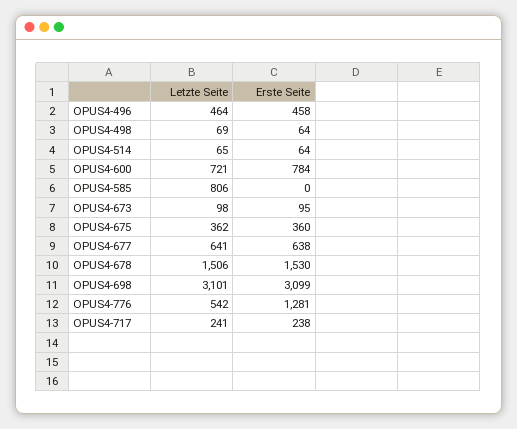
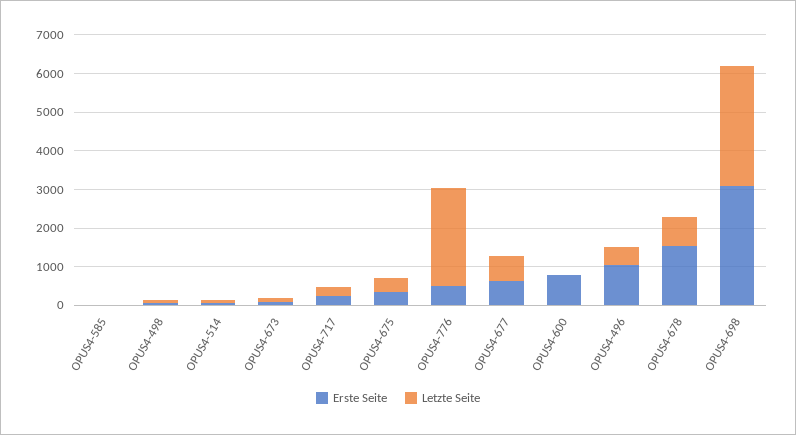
  {
    "Letzte Seite": {
      "OPUS4-496": 464,
      "OPUS4-498": 69,
      "OPUS4-514": 65,
-     "OPUS4-600": 721,
+     "OPUS4-600": 0,
-     "OPUS4-585": 806,
+     "OPUS4-585": 0,
      "OPUS4-673": 98,
      "OPUS4-675": 362,
      "OPUS4-677": 641,
-     "OPUS4-678": 1506,
+     "OPUS4-678": 750,
      "OPUS4-698": 3101,
-     "OPUS4-776": 542,
+     "OPUS4-776": 2500,
      "OPUS4-717": 241
    },
    "Erste Seite": {
-     "OPUS4-496": 458,
+     "OPUS4-496": 1000,
      "OPUS4-498": 64,
      "OPUS4-514": 64,
      "OPUS4-600": 784,
      "OPUS4-585": 0,
      "OPUS4-673": 95,
      "OPUS4-675": 360,
      "OPUS4-677": 638,
      "OPUS4-678": 1530,
      "OPUS4-698": 3099,
-     "OPUS4-776": 1281,
+     "OPUS4-776": 500,
      "OPUS4-717": 238
    }
  }

